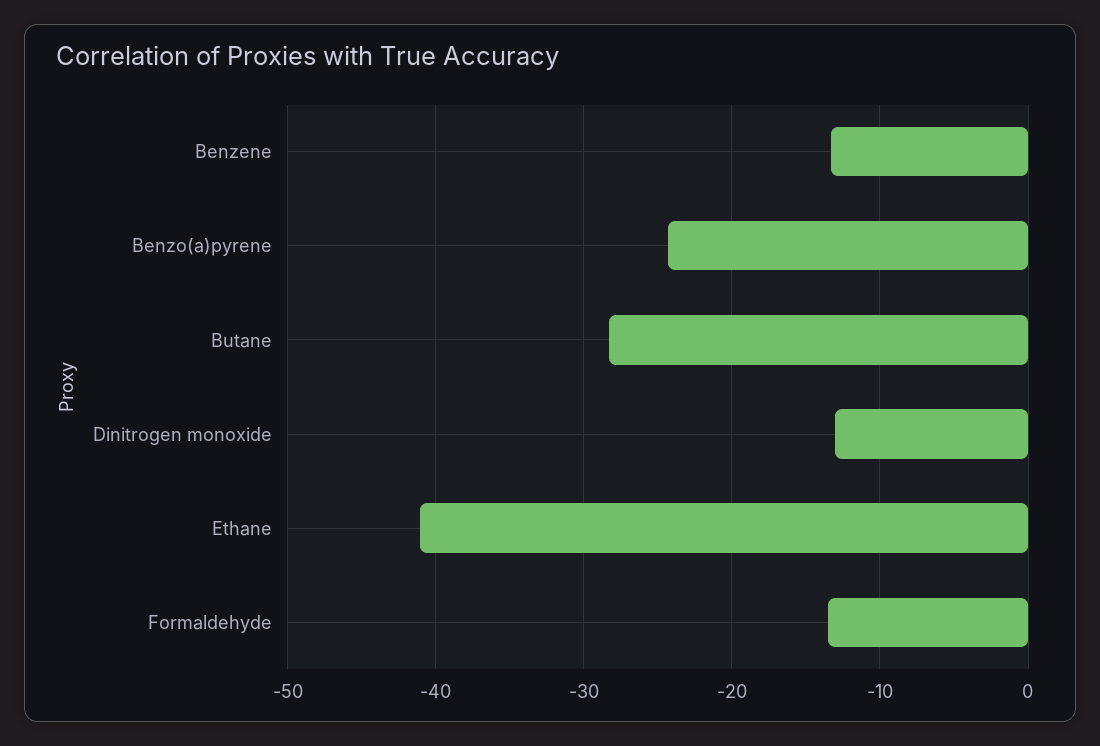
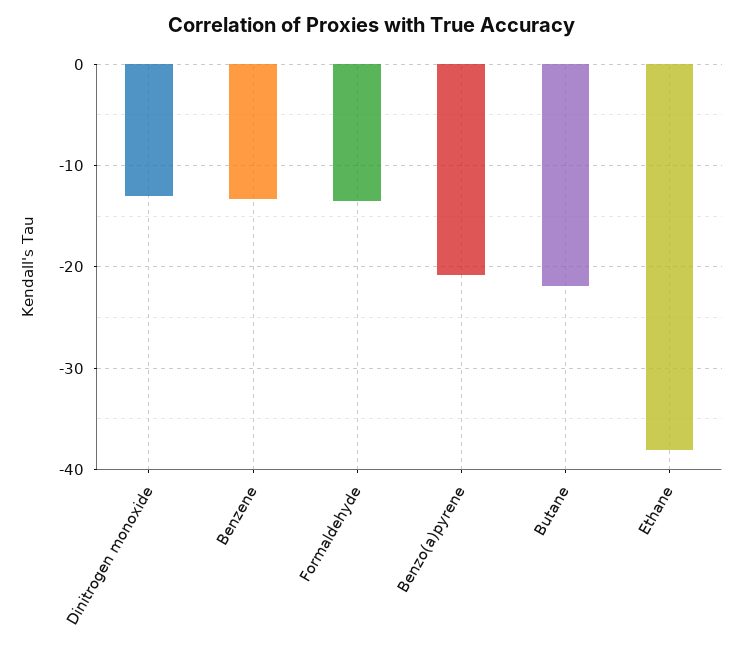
  {
    "Benzene": -13,
-   "Benzo(a)pyrene": -24,
+   "Benzo(a)pyrene": -21,
-   "Butane": -28,
+   "Butane": -22,
    "Dinitrogen monoxide": -13,
-   "Ethane": -41,
+   "Ethane": -38,
    "Formaldehyde": -14
  }

